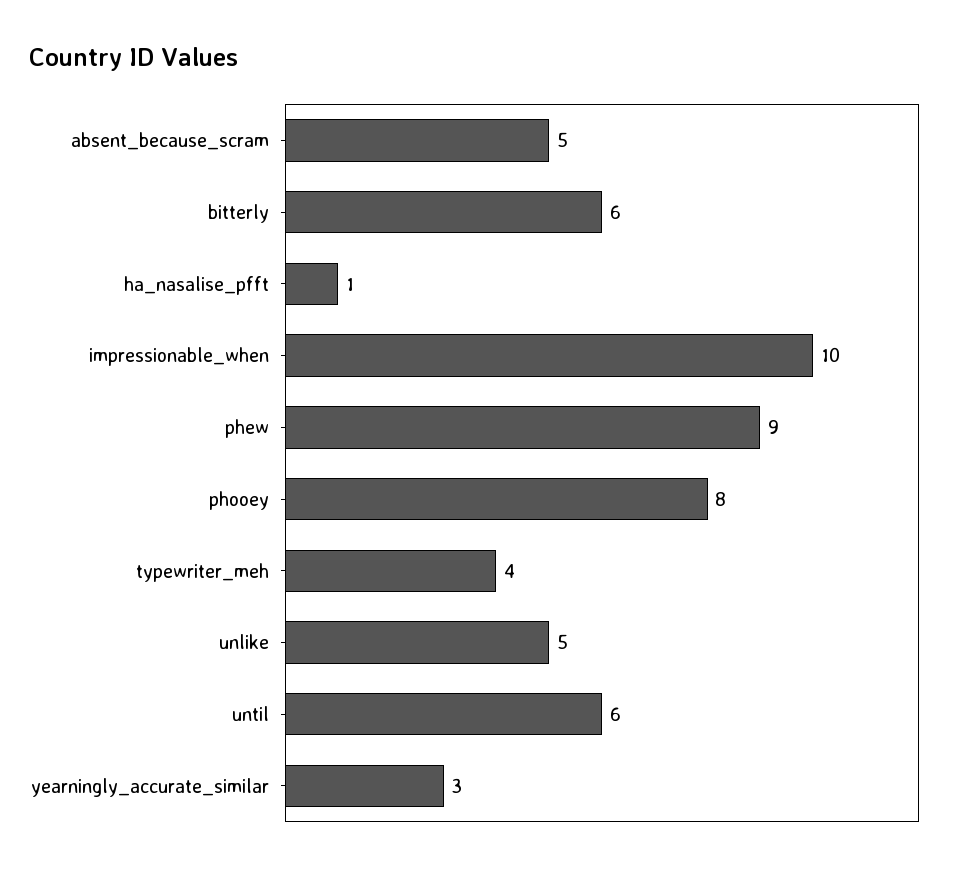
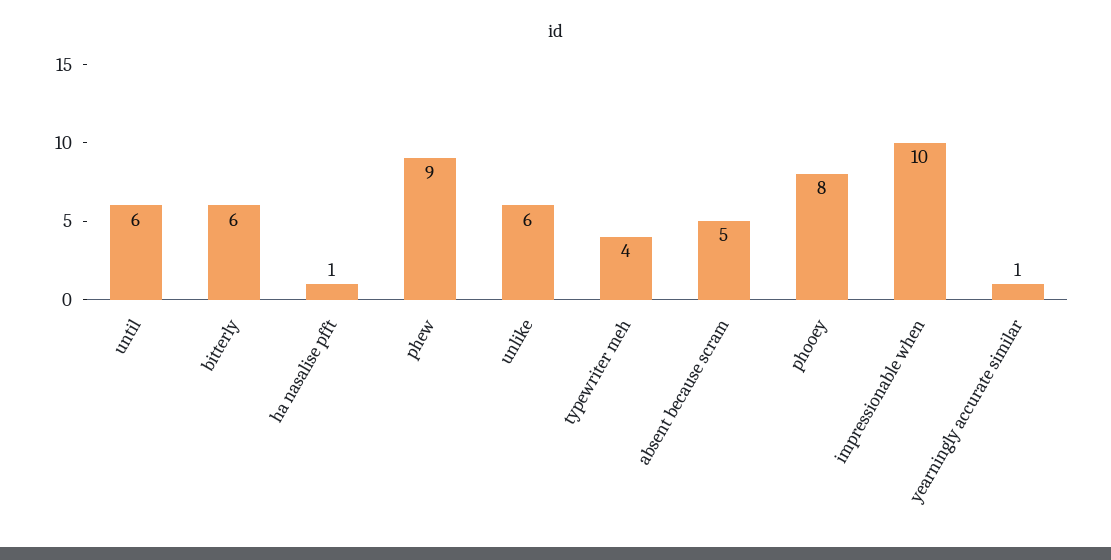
  {
    "absent_because_scram": 5,
    "bitterly": 6,
    "ha_nasalise_pfft": 1,
    "impressionable_when": 10,
    "phew": 9,
    "phooey": 8,
    "typewriter_meh": 4,
-   "unlike": 5,
+   "unlike": 6,
    "until": 6,
-   "yearningly_accurate_similar": 3
+   "yearningly_accurate_similar": 1
  }

